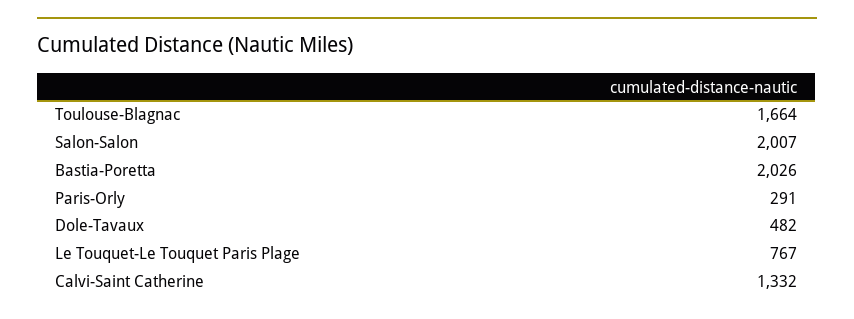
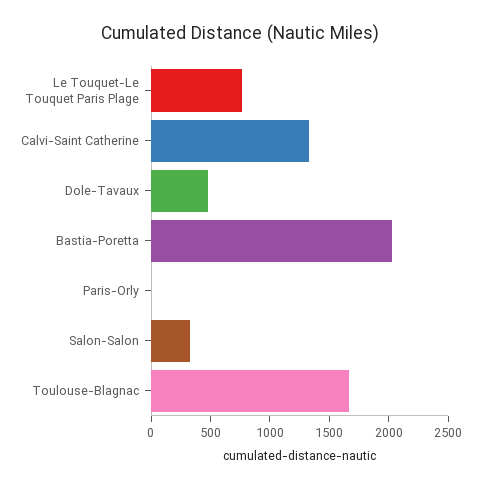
  {
    "Toulouse-Blagnac": 1664,
-   "Salon-Salon": 2007,
+   "Salon-Salon": 300,
    "Bastia-Poretta": 2026,
-   "Paris-Orly": 291,
+   "Paris-Orly": 0,
    "Dole-Tavaux": 482,
    "Le Touquet-Le Touquet Paris Plage": 767,
    "Calvi-Saint Catherine": 1332
  }

